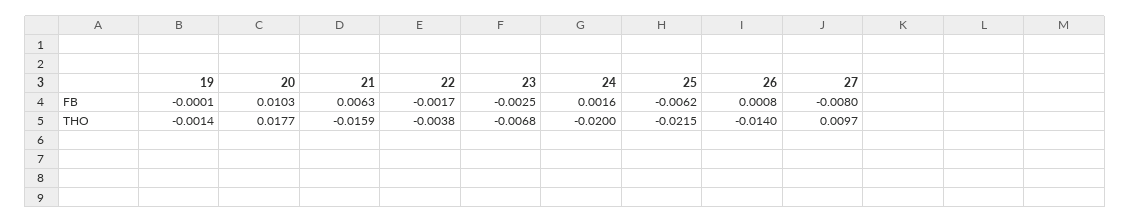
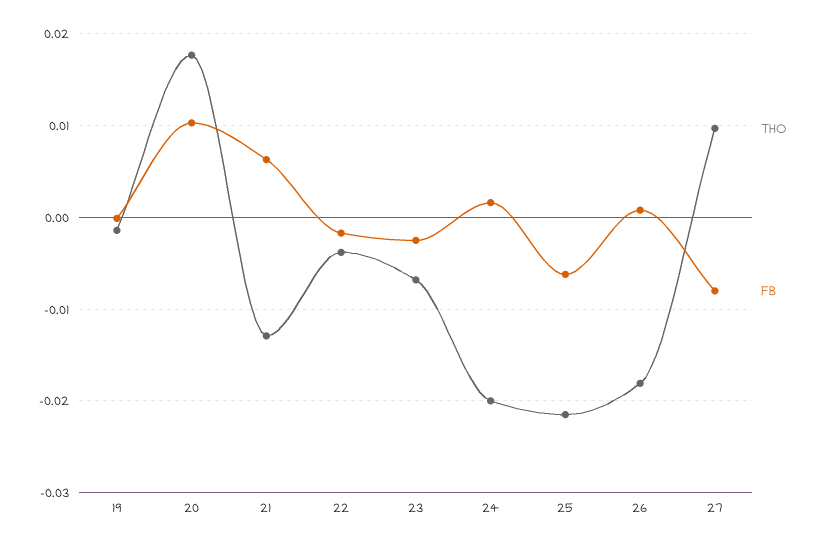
  {
    "FB": {
      "19": -0.0001,
      "20": 0.0103,
      "21": 0.0063,
      "22": -0.0017,
      "23": -0.0025,
      "24": 0.0016,
      "25": -0.0062,
      "26": 0.0008,
      "27": -0.008
    },
    "THO": {
      "19": -0.0014,
      "20": 0.0177,
-     "21": -0.0159,
+     "21": -0.013,
      "22": -0.0038,
      "23": -0.0068,
      "24": -0.02,
      "25": -0.0215,
-     "26": -0.014,
+     "26": -0.018,
      "27": 0.0097
    }
  }

